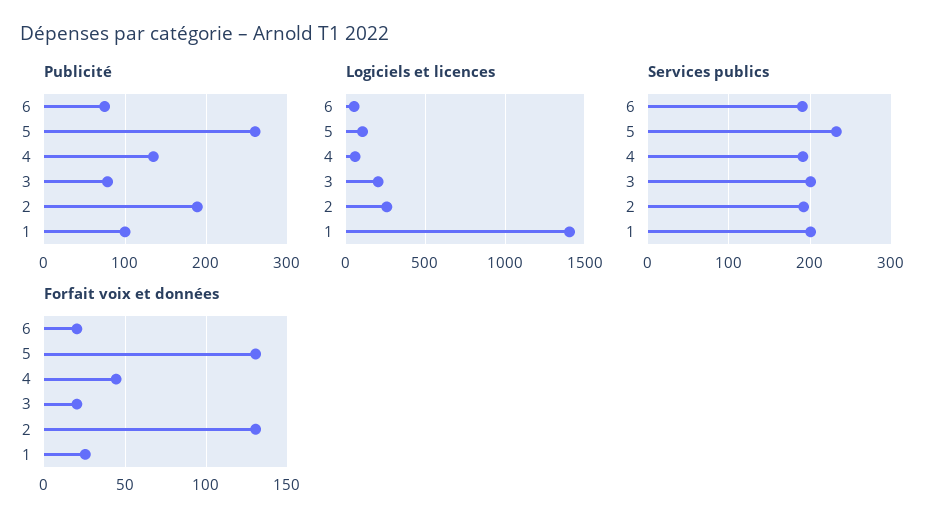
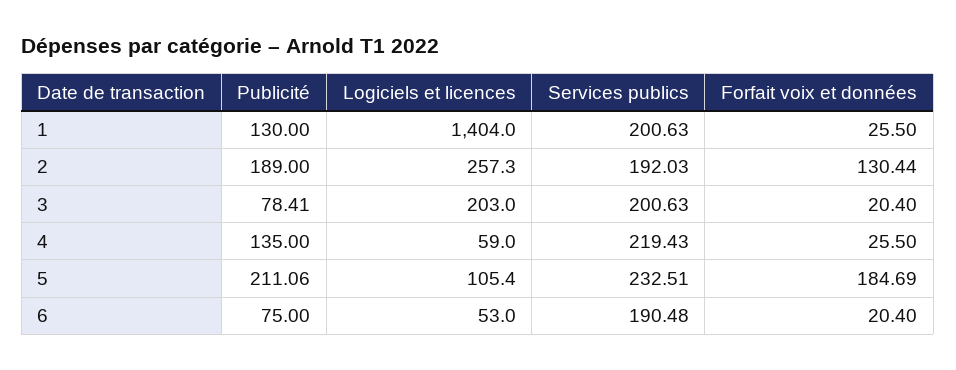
  {
    "Publicité": {
      "6": 75,
-     "5": 260,
+     "5": 211.06,
      "4": 135,
      "3": 78.41,
      "2": 189,
-     "1": 100
+     "1": 130
    },
    "Logiciels et licences": {
      "6": 53,
      "5": 105.4,
      "4": 59,
      "3": 203,
      "2": 257.3,
      "1": 1404
    },
    "Services publics": {
      "6": 190.48,
      "5": 232.51,
-     "4": 190,
+     "4": 219.43,
      "3": 200.63,
      "2": 192.03,
      "1": 200.63
    },
    "Forfait voix et données": {
      "6": 20.4,
-     "5": 130,
+     "5": 184.69,
-     "4": 45,
+     "4": 25.5,
      "3": 20.4,
      "2": 130.44,
      "1": 25.5
    }
  }

